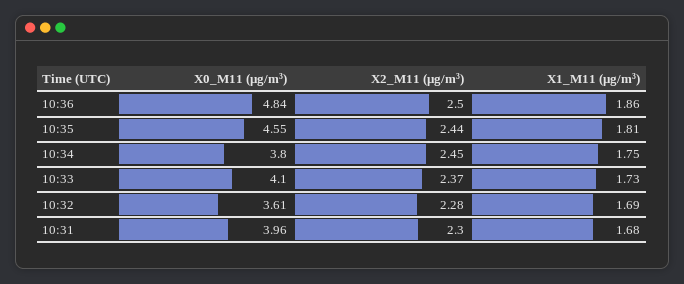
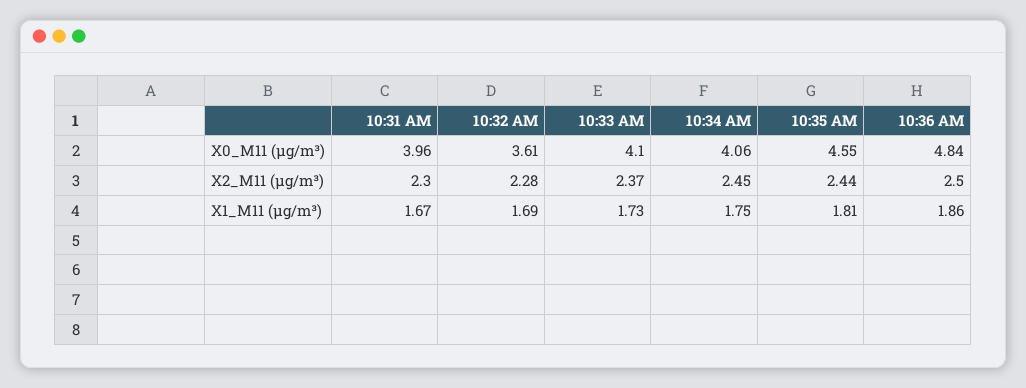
  {
    "X0_M11 (μg/m³)": {
      "10:36": 4.84,
      "10:35": 4.55,
-     "10:34": 3.8,
+     "10:34": 4.06,
      "10:33": 4.1,
      "10:32": 3.61,
      "10:31": 3.96
    },
    "X2_M11 (μg/m³)": {
      "10:36": 2.5,
      "10:35": 2.44,
      "10:34": 2.45,
      "10:33": 2.37,
      "10:32": 2.28,
      "10:31": 2.3
    },
    "X1_M11 (μg/m³)": {
      "10:36": 1.86,
      "10:35": 1.81,
      "10:34": 1.75,
      "10:33": 1.73,
      "10:32": 1.69,
-     "10:31": 1.68
+     "10:31": 1.67
    }
  }

